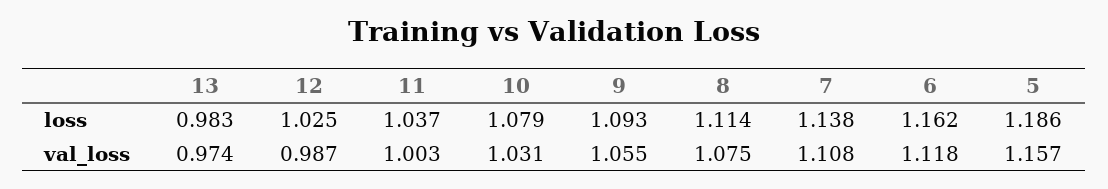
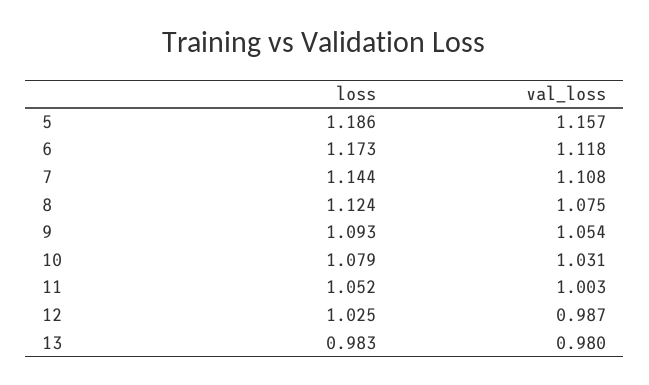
  {
    "13": {
      "loss": 0.983,
-     "val_loss": 0.974
+     "val_loss": 0.98
    },
    "12": {
      "loss": 1.025,
      "val_loss": 0.987
    },
    "11": {
-     "loss": 1.037,
+     "loss": 1.052,
      "val_loss": 1.003
    },
    "10": {
      "loss": 1.079,
      "val_loss": 1.031
    },
    "9": {
      "loss": 1.093,
-     "val_loss": 1.055
+     "val_loss": 1.054
    },
    "8": {
-     "loss": 1.114,
+     "loss": 1.124,
      "val_loss": 1.075
    },
    "7": {
-     "loss": 1.138,
+     "loss": 1.144,
      "val_loss": 1.108
    },
    "6": {
-     "loss": 1.162,
+     "loss": 1.173,
      "val_loss": 1.118
    },
    "5": {
      "loss": 1.186,
      "val_loss": 1.157
    }
  }

